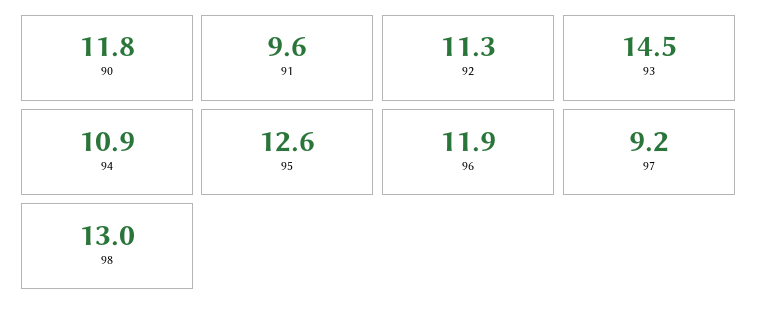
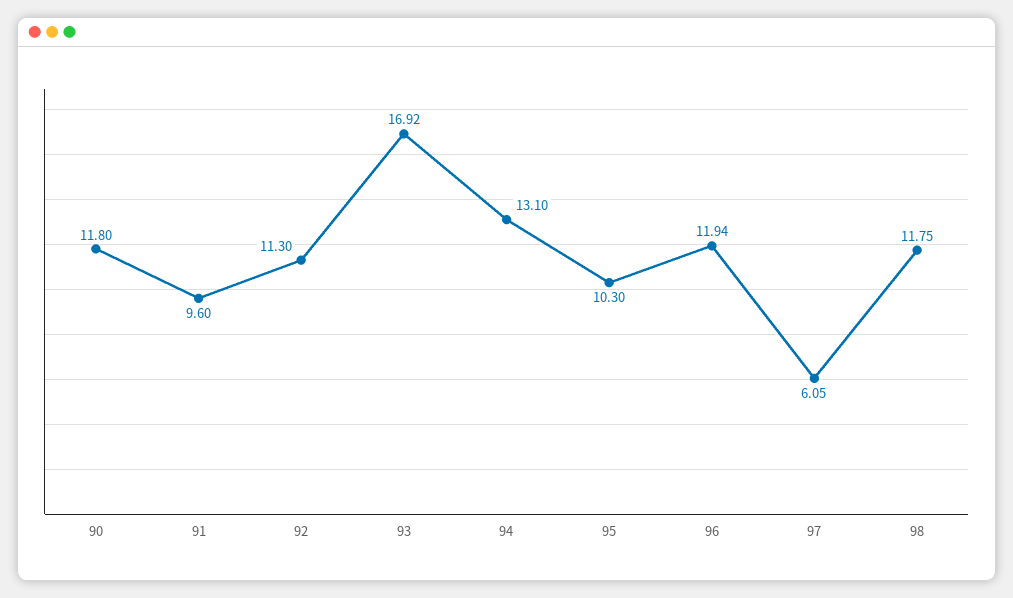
  {
    "90": 11.8,
    "91": 9.6,
    "92": 11.3,
-   "93": 14.5,
+   "93": 16.92,
-   "94": 10.9,
+   "94": 13.1,
-   "95": 12.6,
+   "95": 10.3,
    "96": 11.94,
-   "97": 9.2,
+   "97": 6.05,
-   "98": 13
+   "98": 11.75
  }

